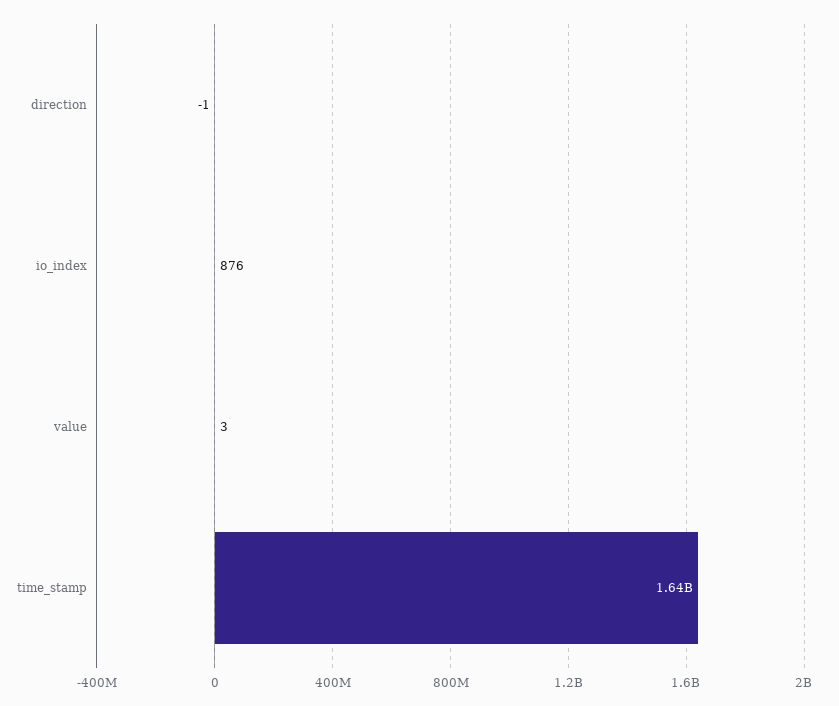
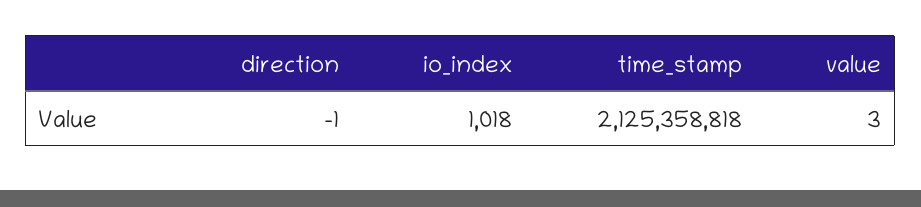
  {
    "direction": -1,
-   "io_index": 876,
+   "io_index": 1018,
    "value": 3,
-   "time_stamp": 1640000000
+   "time_stamp": 2125358818
  }

